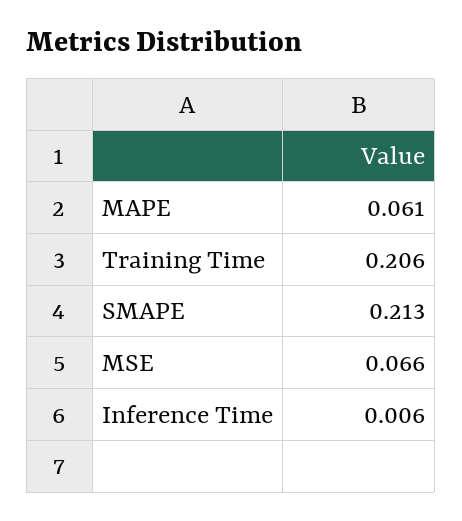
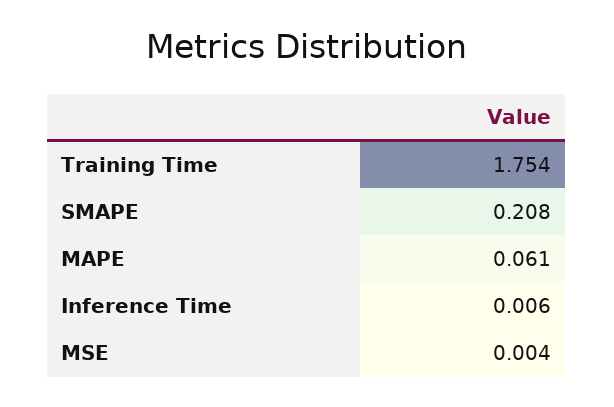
  {
    "MAPE": 0.061,
-   "Training Time": 0.206,
+   "Training Time": 1.754,
-   "SMAPE": 0.213,
+   "SMAPE": 0.208,
-   "MSE": 0.066,
+   "MSE": 0.004,
    "Inference Time": 0.006
  }

